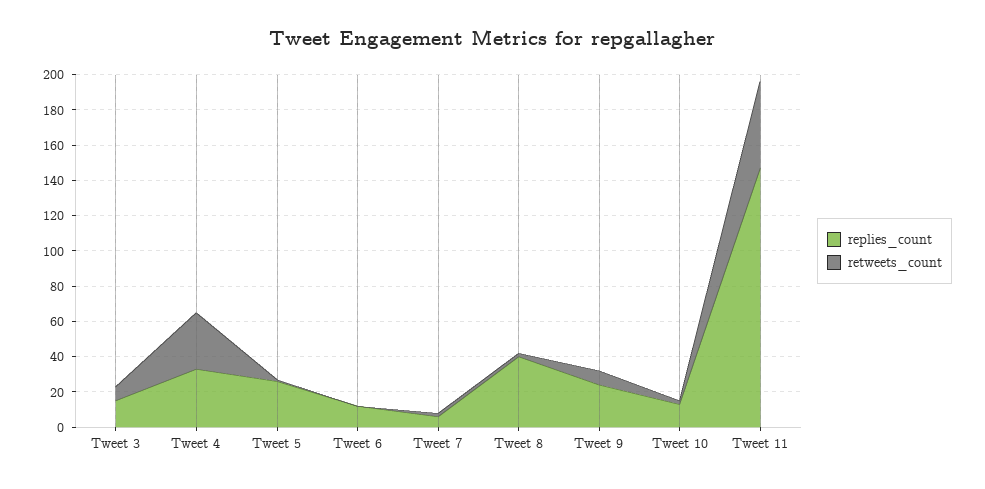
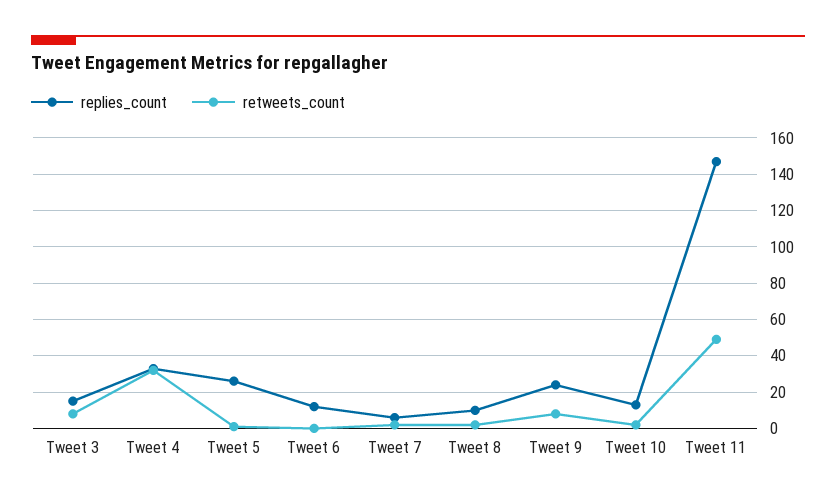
  {
    "replies_count": {
      "Tweet 3": 15,
      "Tweet 4": 35,
      "Tweet 5": 25,
      "Tweet 6": 10,
      "Tweet 7": 5,
-     "Tweet 8": 40,
+     "Tweet 8": 10,
      "Tweet 9": 25,
      "Tweet 10": 15,
      "Tweet 11": 145
    },
    "retweets_count": {
      "Tweet 3": 10,
      "Tweet 4": 30,
      "Tweet 5": 0,
      "Tweet 6": 0,
      "Tweet 7": 0,
      "Tweet 8": 0,
      "Tweet 9": 10,
      "Tweet 10": 0,
      "Tweet 11": 50
    }
  }

